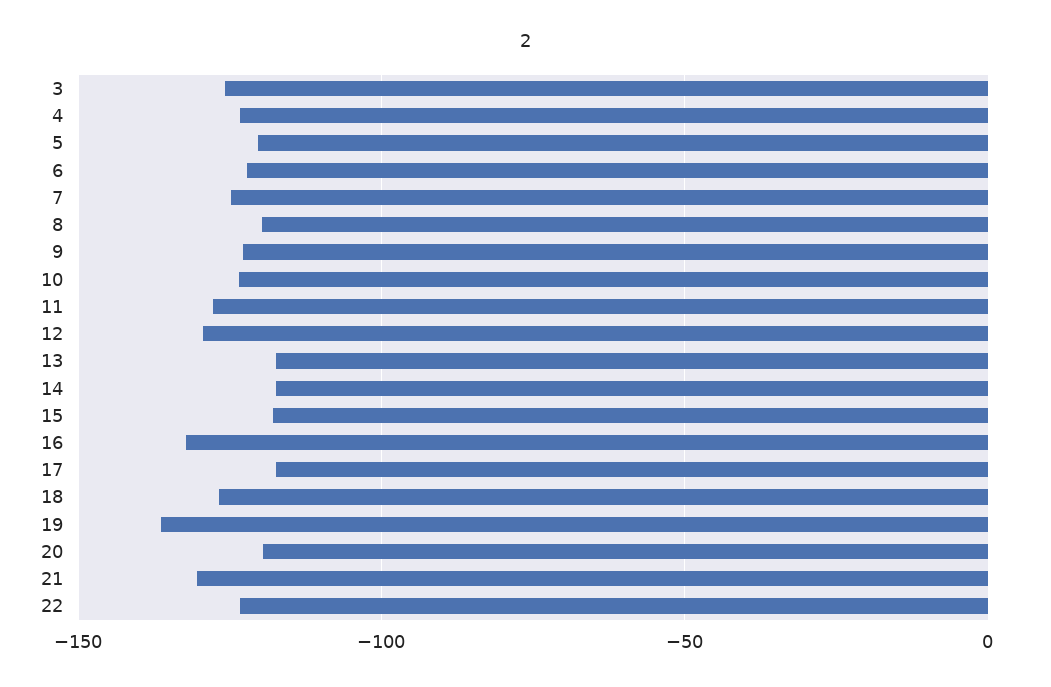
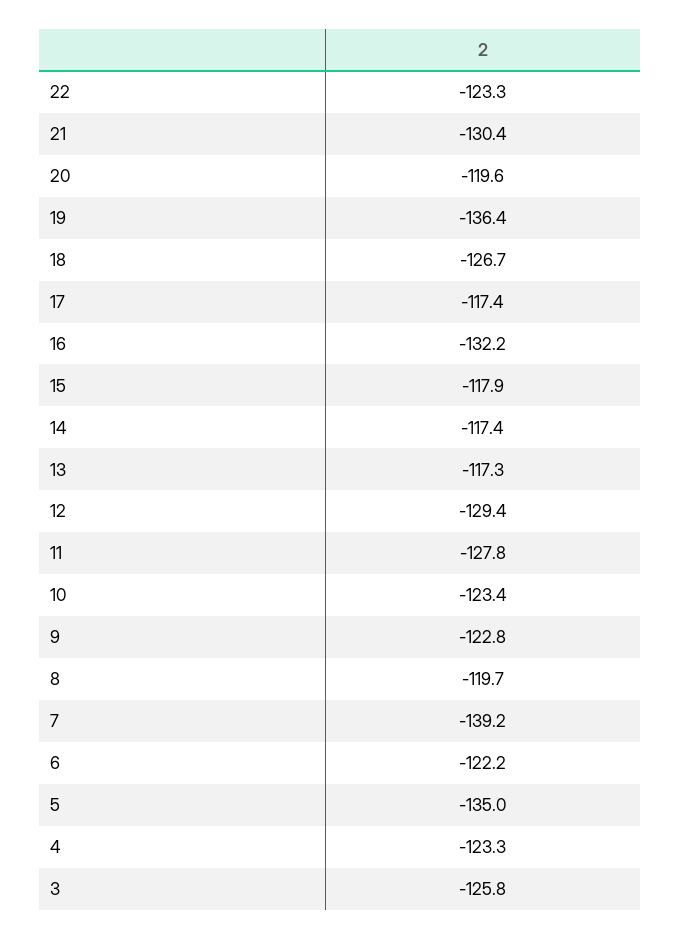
  {
    "3": -125.8,
    "4": -123.3,
-   "5": -120,
+   "5": -135,
    "6": -122.2,
-   "7": -125,
+   "7": -139.2,
    "8": -119.7,
    "9": -122.8,
    "10": -123.4,
    "11": -127.8,
    "12": -129.4,
    "13": -117.3,
    "14": -117.4,
    "15": -117.9,
    "16": -132.2,
    "17": -117.4,
    "18": -126.7,
    "19": -136.4,
    "20": -119.6,
    "21": -130.4,
    "22": -123.3
  }

